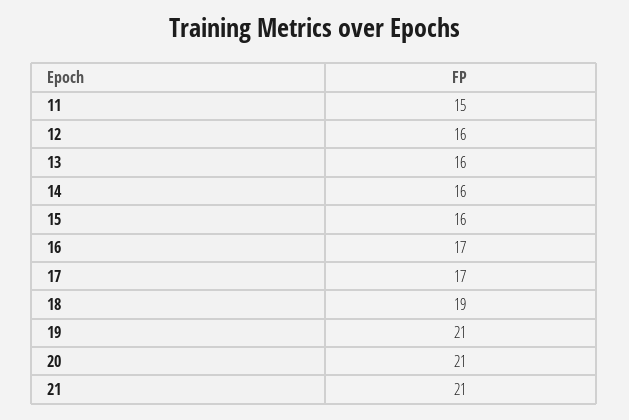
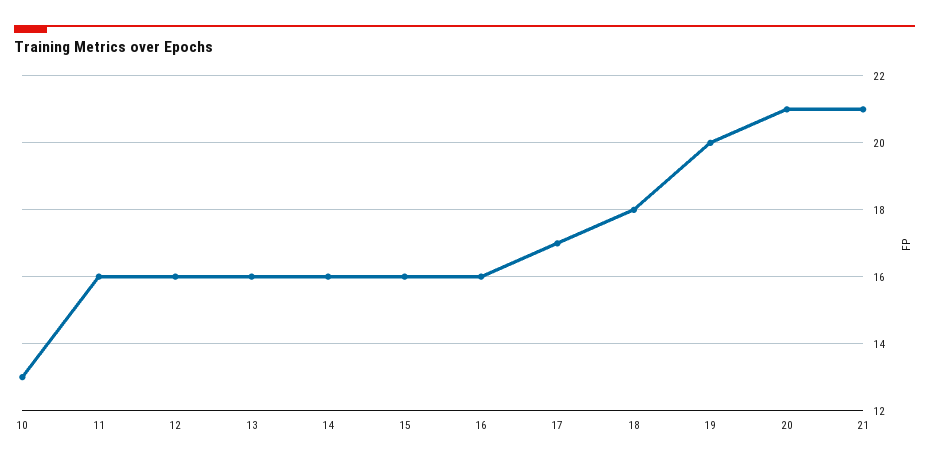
  {
-   "11": 15,
+   "11": 16,
    "12": 16,
    "13": 16,
    "14": 16,
    "15": 16,
-   "16": 17,
+   "16": 16,
    "17": 17,
-   "18": 19,
+   "18": 18,
-   "19": 21,
+   "19": 20,
    "20": 21,
-   "21": 21
+   "21": 21,
+   "10": 13
  }

